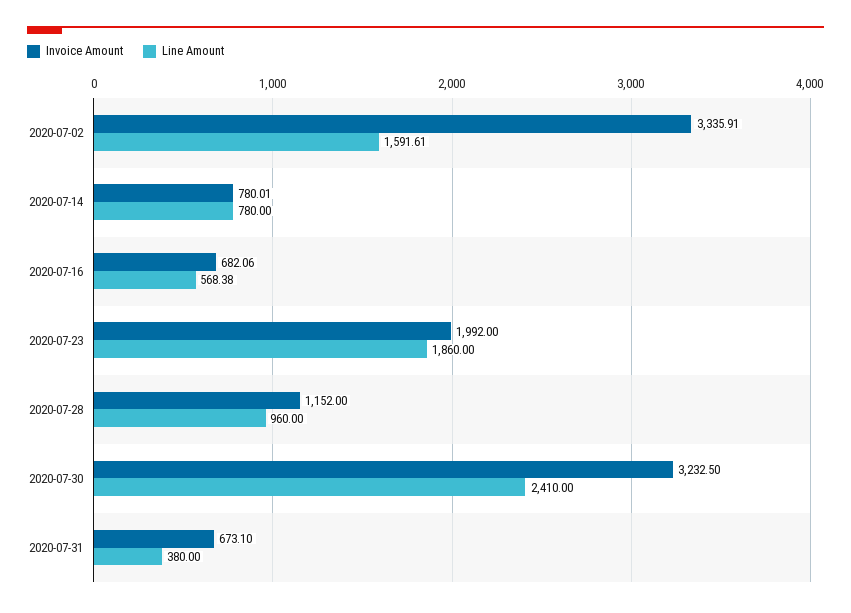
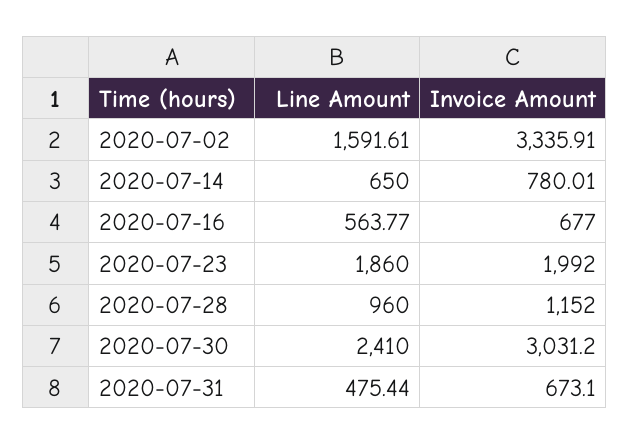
  {
    "Invoice Amount": {
      "2020-07-02": 3335.91,
      "2020-07-14": 780.01,
-     "2020-07-16": 682.06,
+     "2020-07-16": 677,
      "2020-07-23": 1992,
      "2020-07-28": 1152,
-     "2020-07-30": 3232.5,
+     "2020-07-30": 3031.2,
      "2020-07-31": 673.1
    },
    "Line Amount": {
      "2020-07-02": 1591.61,
-     "2020-07-14": 780,
+     "2020-07-14": 650,
-     "2020-07-16": 568.38,
+     "2020-07-16": 563.77,
      "2020-07-23": 1860,
      "2020-07-28": 960,
      "2020-07-30": 2410,
-     "2020-07-31": 380
+     "2020-07-31": 475.44
    }
  }

